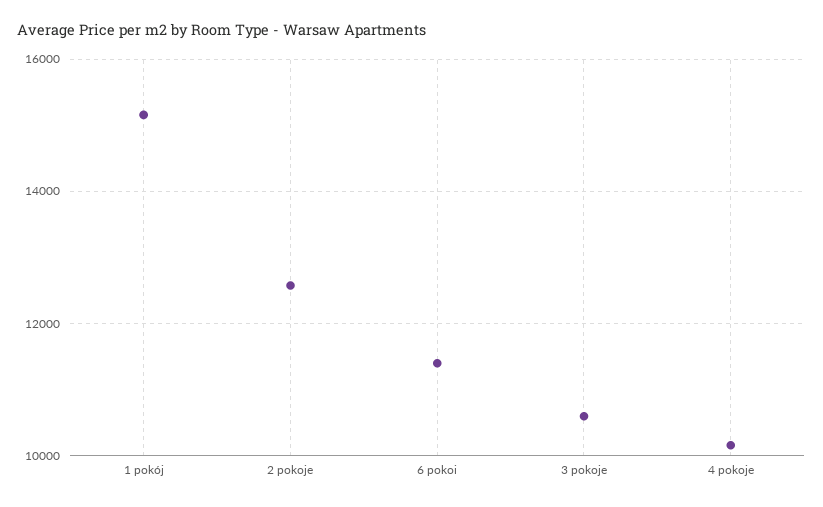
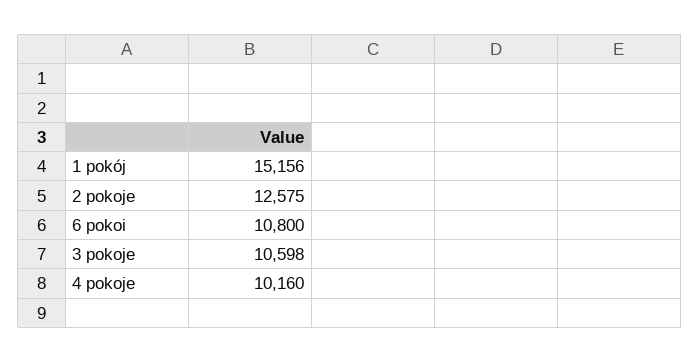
  {
    "1 pokój": 15156,
    "2 pokoje": 12575,
-   "6 pokoi": 11400,
+   "6 pokoi": 10800,
    "3 pokoje": 10598,
    "4 pokoje": 10160
  }

